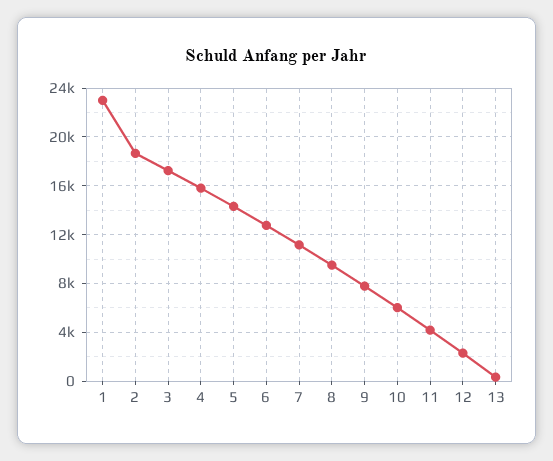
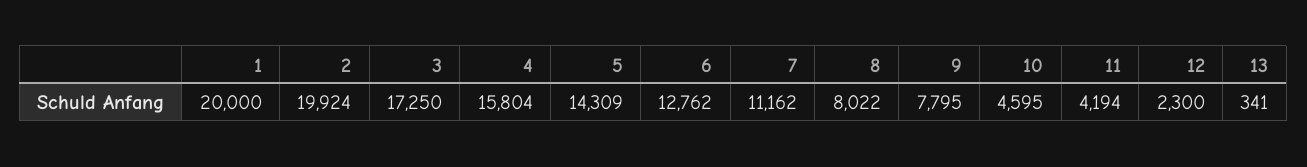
  {
-   "1": 23000,
+   "1": 20000,
-   "2": 18500,
+   "2": 19924,
    "3": 17250,
    "4": 15804,
    "5": 14309,
    "6": 12762,
    "7": 11162,
-   "8": 9500,
+   "8": 8022,
    "9": 7795,
-   "10": 6000,
+   "10": 4595,
    "11": 4194,
    "12": 2300,
    "13": 341
  }

